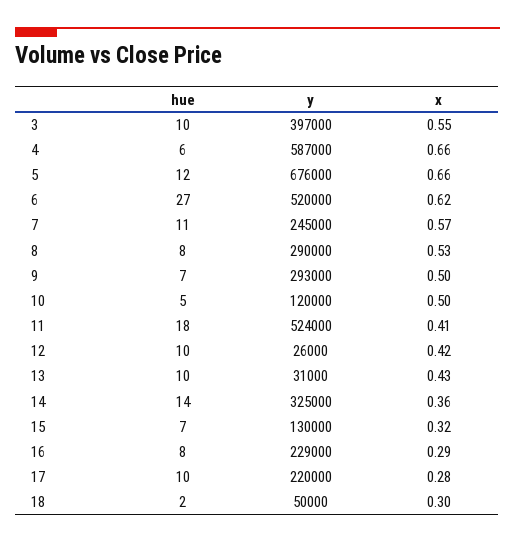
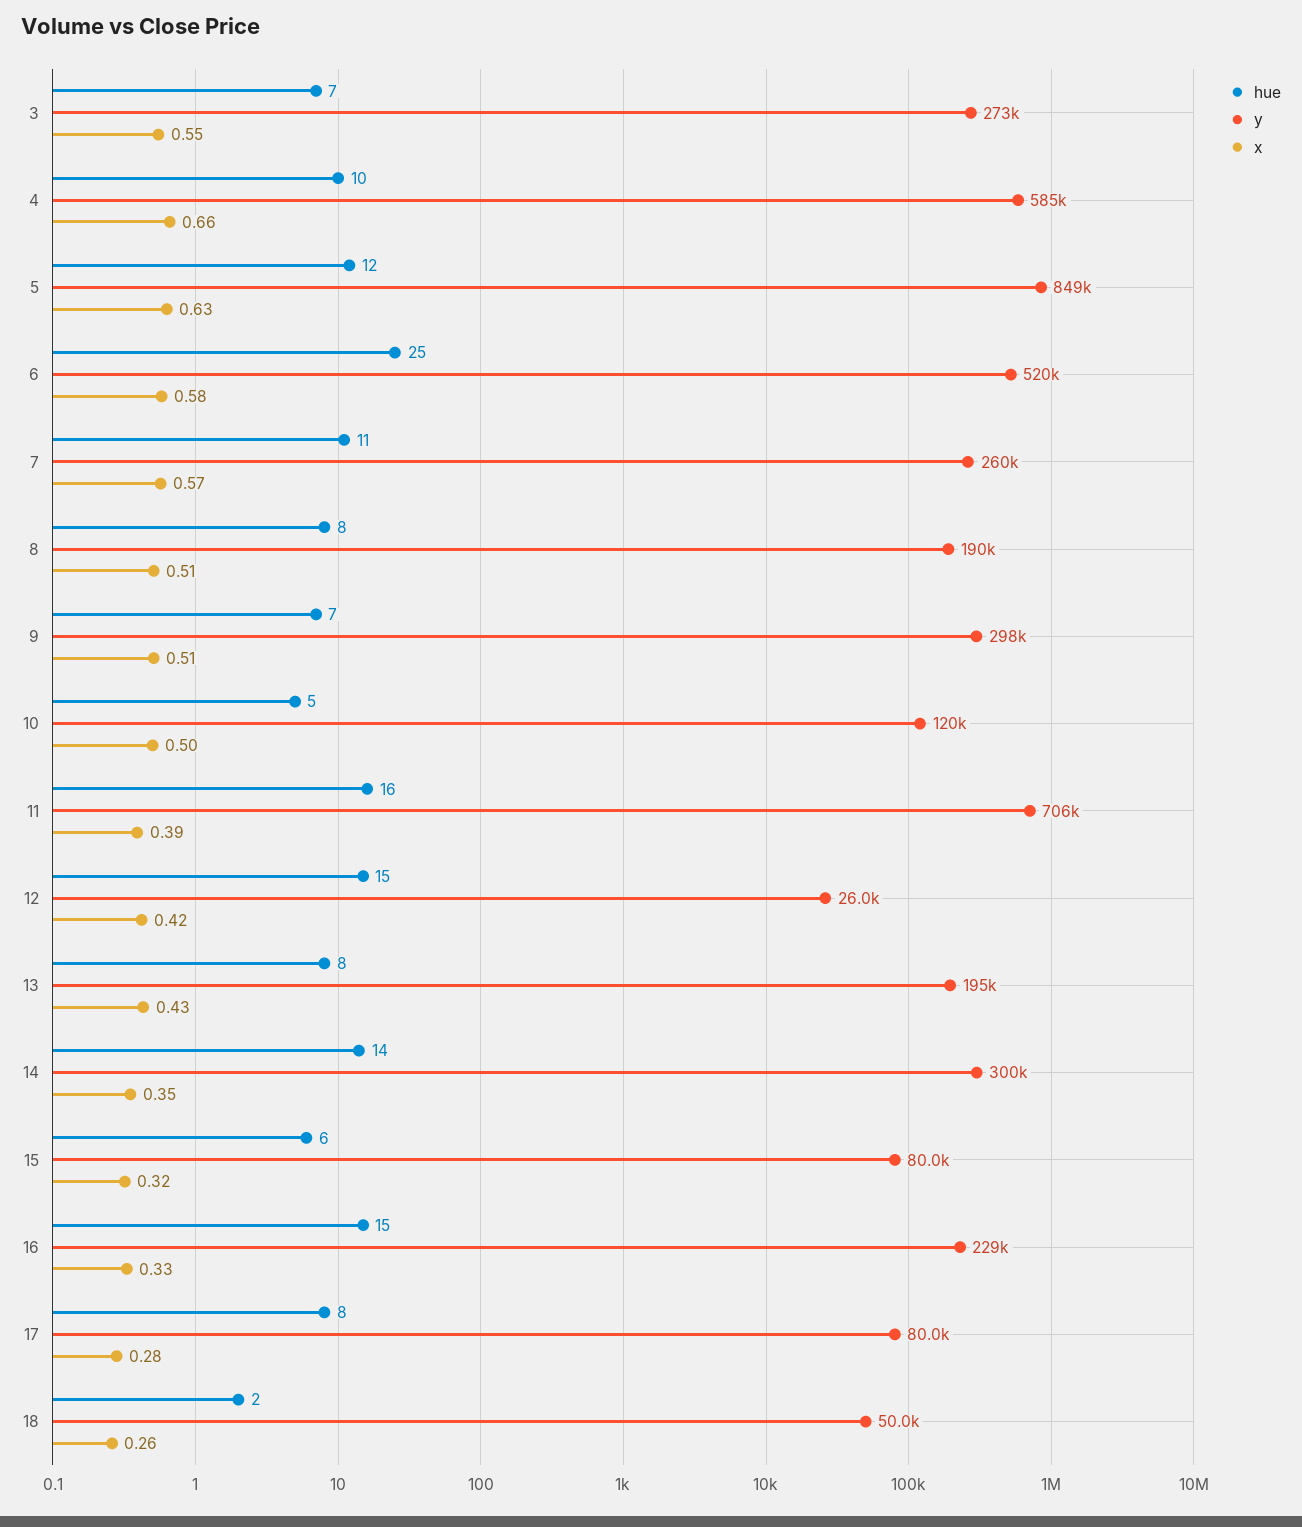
  {
    "hue": {
-     "3": 10,
+     "3": 7,
-     "4": 6,
+     "4": 10,
      "5": 12,
-     "6": 27,
+     "6": 25,
      "7": 11,
      "8": 8,
      "9": 7,
      "10": 5,
-     "11": 18,
+     "11": 16,
-     "12": 10,
+     "12": 15,
-     "13": 10,
+     "13": 8,
      "14": 14,
-     "15": 7,
+     "15": 6,
-     "16": 8,
+     "16": 15,
-     "17": 10,
+     "17": 8,
      "18": 2
    },
    "y": {
-     "3": 397000,
+     "3": 273000,
-     "4": 587000,
+     "4": 585000,
-     "5": 676000,
+     "5": 849000,
      "6": 520000,
-     "7": 245000,
+     "7": 260000,
-     "8": 290000,
+     "8": 190000,
-     "9": 293000,
+     "9": 298000,
      "10": 120000,
-     "11": 524000,
+     "11": 706000,
      "12": 26000,
-     "13": 31000,
+     "13": 195000,
-     "14": 325000,
+     "14": 300000,
-     "15": 130000,
+     "15": 80000,
      "16": 229000,
-     "17": 220000,
+     "17": 80000,
      "18": 50000
    },
    "x": {
      "3": 0.55,
      "4": 0.66,
-     "5": 0.66,
+     "5": 0.63,
-     "6": 0.62,
+     "6": 0.58,
      "7": 0.57,
-     "8": 0.53,
+     "8": 0.51,
-     "9": 0.5,
+     "9": 0.51,
      "10": 0.5,
-     "11": 0.41,
+     "11": 0.39,
      "12": 0.42,
      "13": 0.43,
-     "14": 0.36,
+     "14": 0.35,
      "15": 0.32,
-     "16": 0.29,
+     "16": 0.33,
      "17": 0.28,
-     "18": 0.3
+     "18": 0.26
    }
  }

